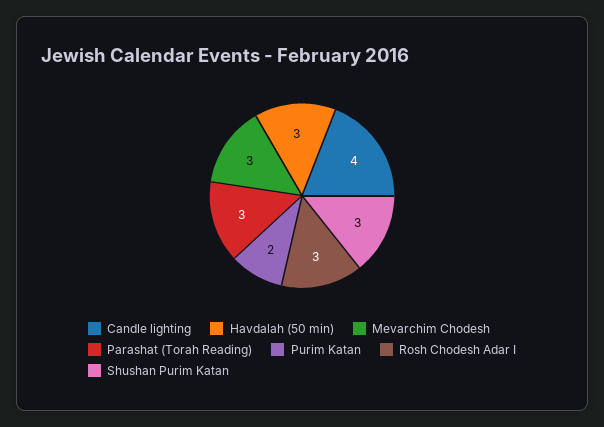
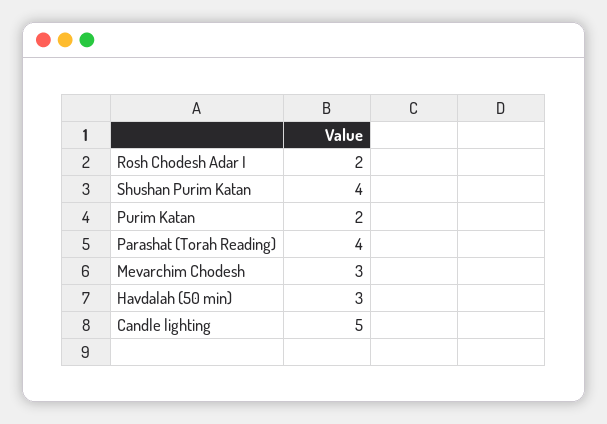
  {
-   "Candle lighting": 4,
+   "Candle lighting": 5,
    "Havdalah (50 min)": 3,
    "Mevarchim Chodesh": 3,
-   "Parashat (Torah Reading)": 3,
+   "Parashat (Torah Reading)": 4,
    "Purim Katan": 2,
-   "Rosh Chodesh Adar I": 3,
+   "Rosh Chodesh Adar I": 2,
-   "Shushan Purim Katan": 3
+   "Shushan Purim Katan": 4
  }

